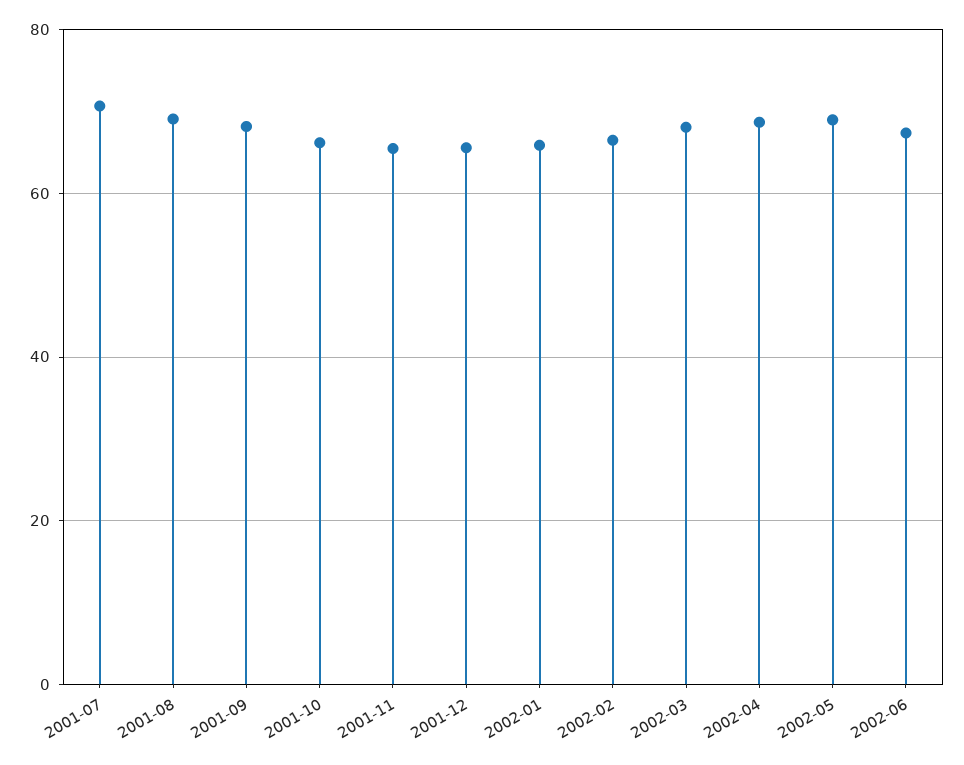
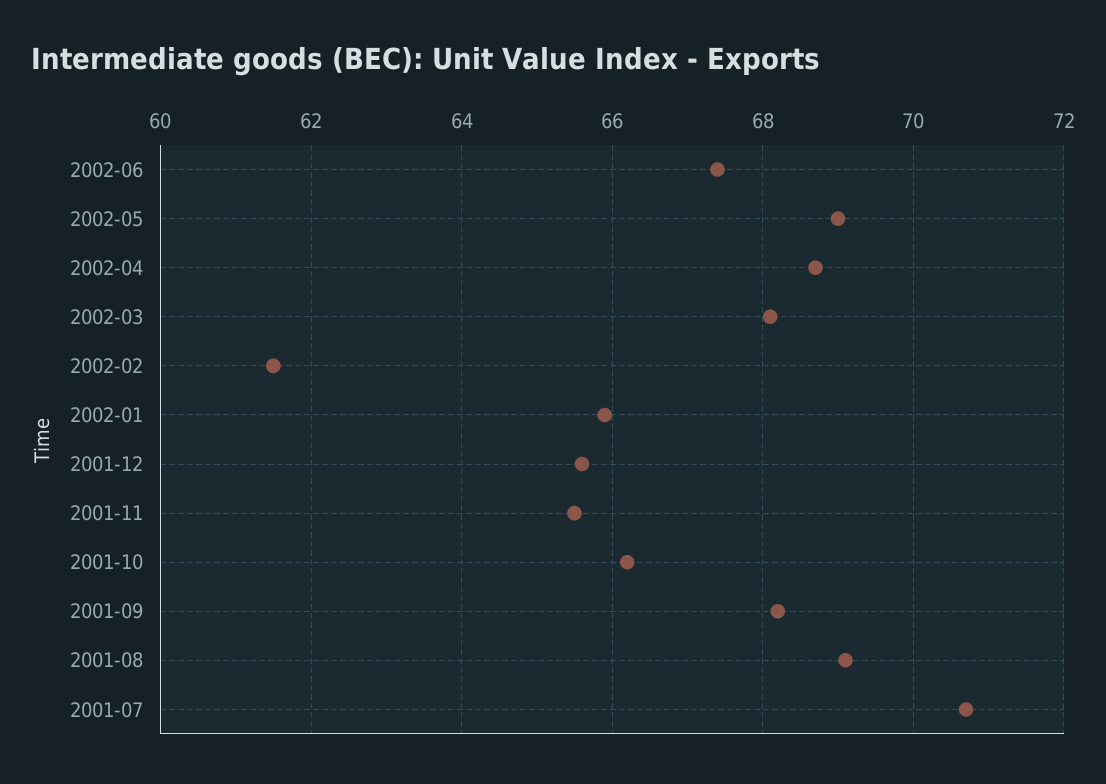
  {
    "2001-07": 70.5,
    "2001-08": 69,
    "2001-09": 68,
    "2001-10": 66,
    "2001-11": 65.5,
    "2001-12": 65.5,
    "2002-01": 66,
-   "2002-02": 66,
+   "2002-02": 61.5,
    "2002-03": 68,
    "2002-04": 68.5,
    "2002-05": 69,
    "2002-06": 67.5
  }

